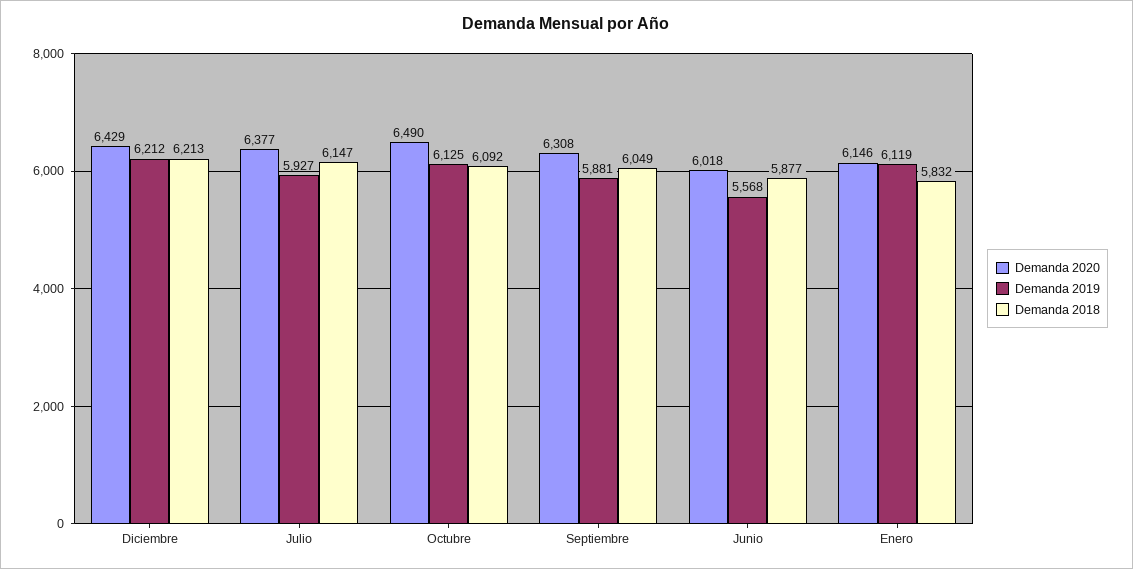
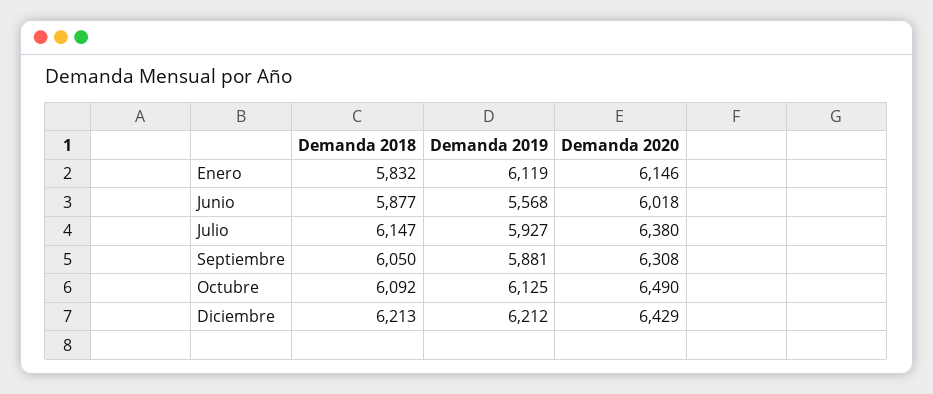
  {
    "Demanda 2020": {
      "Diciembre": 6429,
-     "Julio": 6377,
+     "Julio": 6380,
      "Octubre": 6490,
      "Septiembre": 6308,
      "Junio": 6018,
      "Enero": 6146
    },
    "Demanda 2019": {
      "Diciembre": 6212,
      "Julio": 5927,
      "Octubre": 6125,
      "Septiembre": 5881,
      "Junio": 5568,
      "Enero": 6119
    },
    "Demanda 2018": {
      "Diciembre": 6213,
      "Julio": 6147,
      "Octubre": 6092,
-     "Septiembre": 6049,
+     "Septiembre": 6050,
      "Junio": 5877,
      "Enero": 5832
    }
  }

